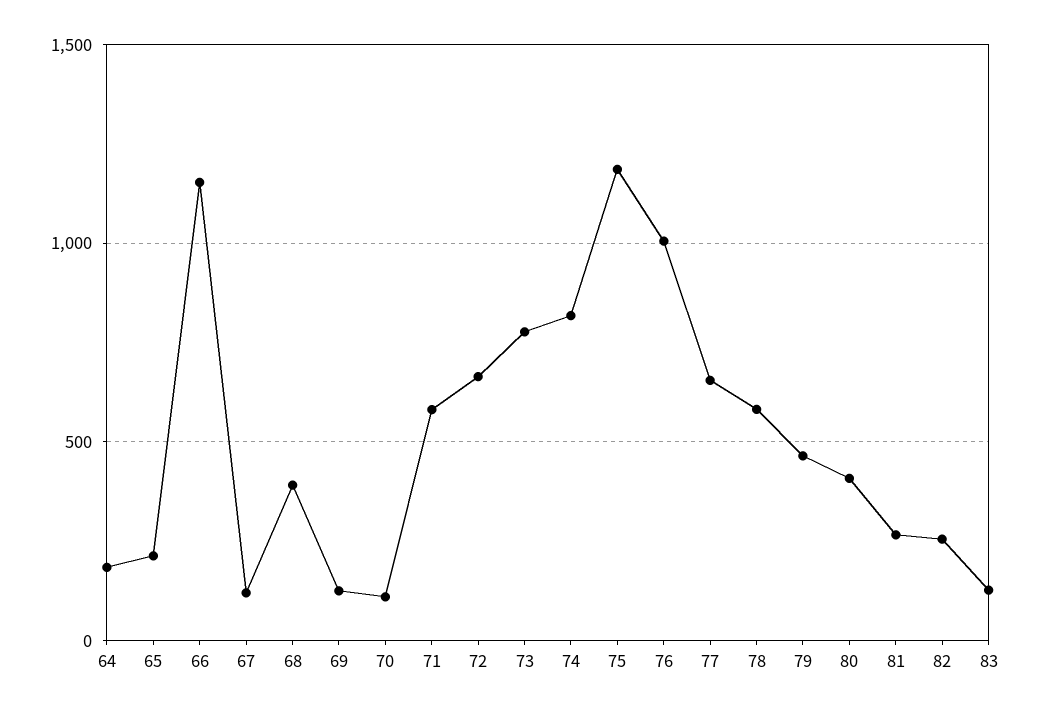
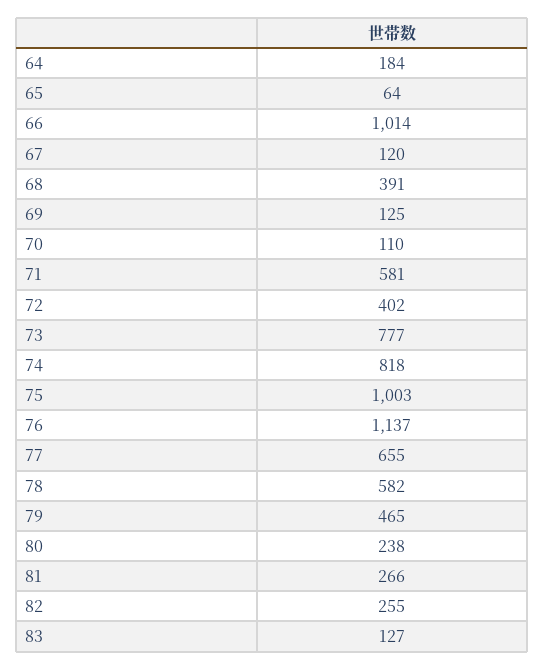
  {
    "64": 184,
-   "65": 200,
+   "65": 64,
-   "66": 1150,
+   "66": 1014,
    "67": 120,
    "68": 391,
    "69": 125,
    "70": 110,
    "71": 581,
-   "72": 650,
+   "72": 402,
    "73": 777,
    "74": 818,
-   "75": 1200,
+   "75": 1003,
-   "76": 1000,
+   "76": 1137,
    "77": 655,
    "78": 582,
    "79": 465,
-   "80": 400,
+   "80": 238,
    "81": 266,
    "82": 255,
    "83": 127
  }

